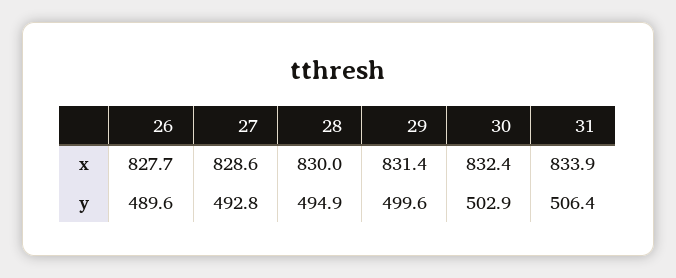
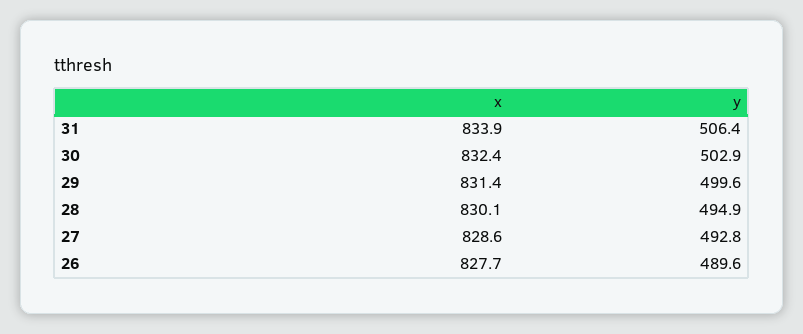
  {
    "26": {
      "x": 827.7,
      "y": 489.6
    },
    "27": {
      "x": 828.6,
      "y": 492.8
    },
    "28": {
-     "x": 830,
+     "x": 830.1,
      "y": 494.9
    },
    "29": {
      "x": 831.4,
      "y": 499.6
    },
    "30": {
      "x": 832.4,
      "y": 502.9
    },
    "31": {
      "x": 833.9,
      "y": 506.4
    }
  }

